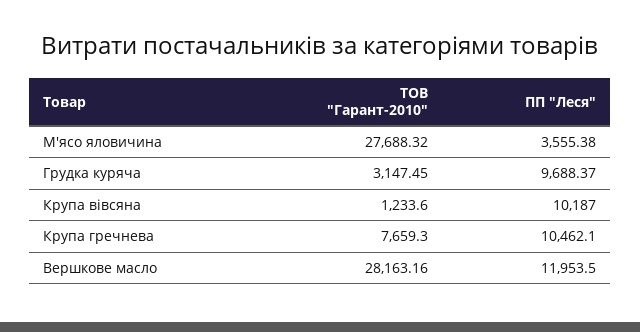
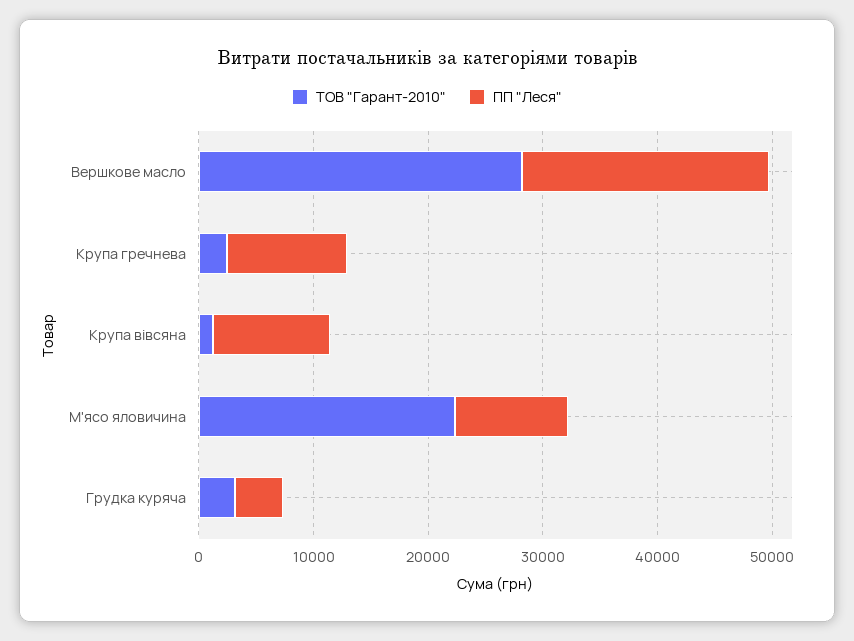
  {
    "ТОВ \"Гарант-2010\"": {
-     "М'ясо яловичина": 27688.32,
+     "М'ясо яловичина": 22000,
      "Грудка куряча": 3147.45,
      "Крупа вівсяна": 1233.6,
-     "Крупа гречнева": 7659.3,
+     "Крупа гречнева": 2000,
      "Вершкове масло": 28163.16
    },
    "ПП \"Леся\"": {
-     "М'ясо яловичина": 3555.38,
+     "М'ясо яловичина": 10000,
-     "Грудка куряча": 9688.37,
+     "Грудка куряча": 4000,
      "Крупа вівсяна": 10187,
      "Крупа гречнева": 10462.1,
-     "Вершкове масло": 11953.5
+     "Вершкове масло": 22000
    }
  }

